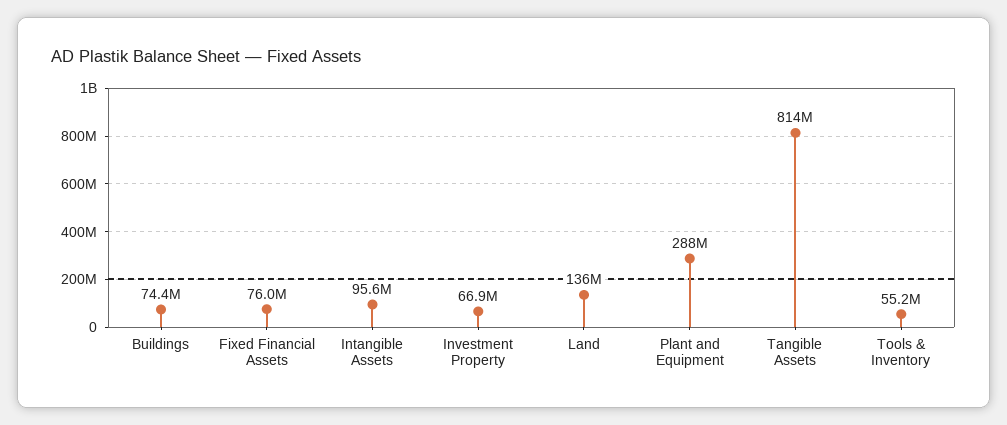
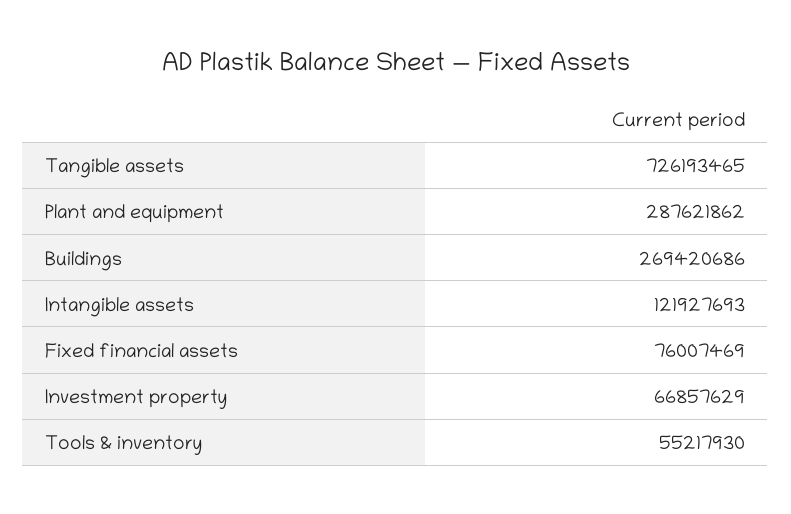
  {
-   "Buildings": 74400000,
+   "Buildings": 269420686,
    "Fixed Financial Assets": 76007469,
-   "Intangible Assets": 95600000,
+   "Intangible Assets": 121927693,
    "Investment Property": 66857629,
-   "Land": 136000000,
    "Plant and Equipment": 287621862,
-   "Tangible Assets": 814000000,
+   "Tangible Assets": 726193465,
    "Tools & Inventory": 55217930
  }

